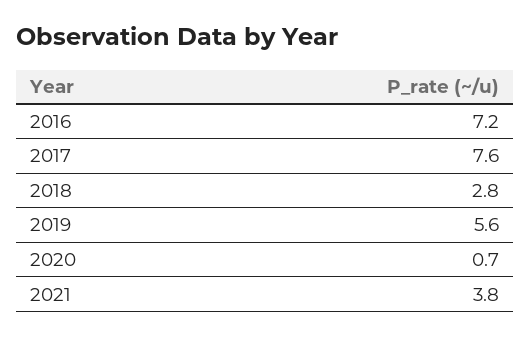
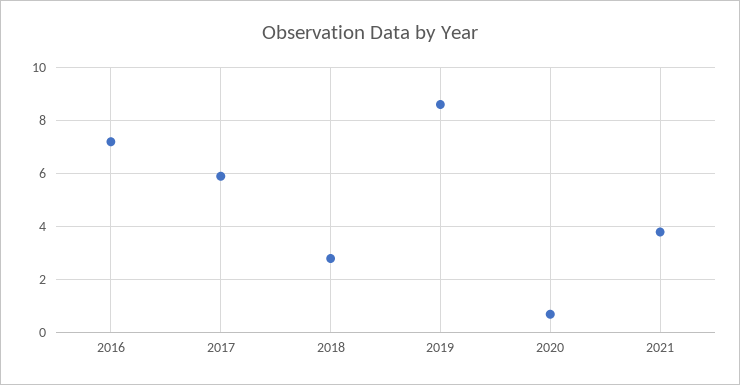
  {
    "2016": 7.2,
-   "2017": 7.6,
+   "2017": 6,
    "2018": 2.8,
-   "2019": 5.6,
+   "2019": 8.5,
    "2020": 0.7,
    "2021": 3.8
  }

